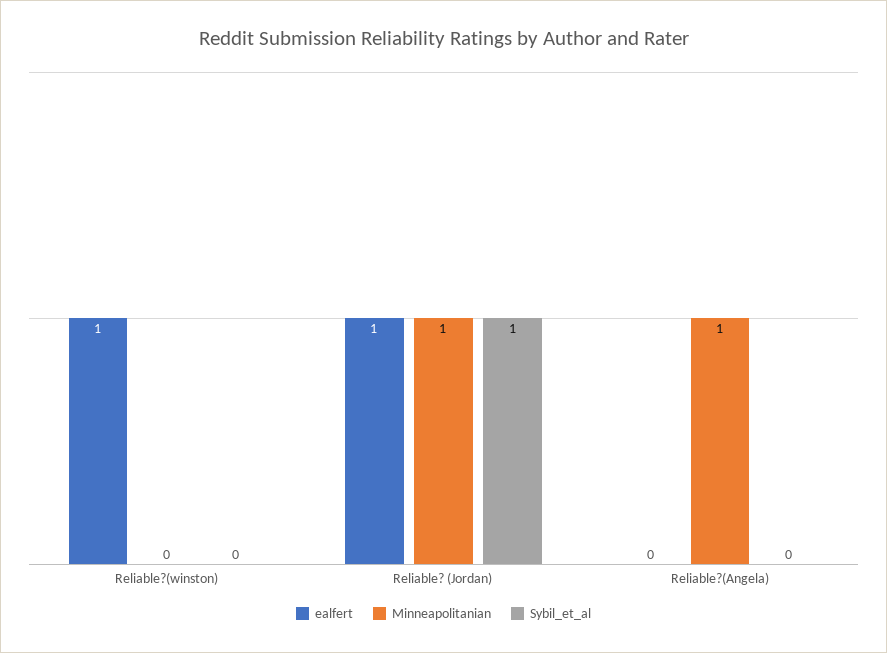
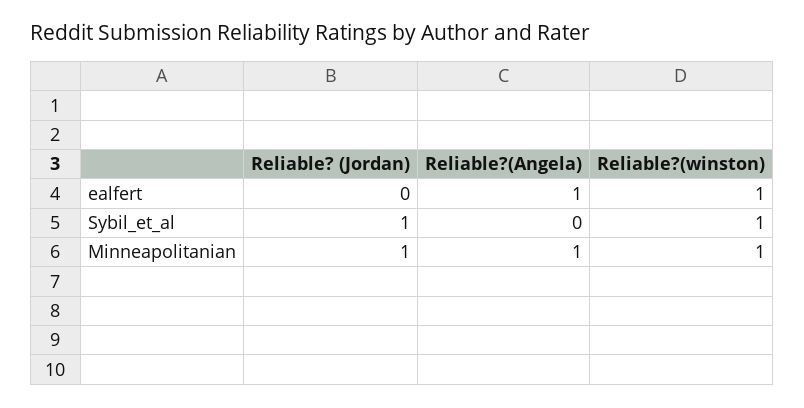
  {
    "ealfert": {
      "Reliable?(winston)": 1,
-     "Reliable? (Jordan)": 1,
+     "Reliable? (Jordan)": 0,
-     "Reliable?(Angela)": 0
+     "Reliable?(Angela)": 1
    },
    "Minneapolitanian": {
-     "Reliable?(winston)": 0,
+     "Reliable?(winston)": 1,
      "Reliable? (Jordan)": 1,
      "Reliable?(Angela)": 1
    },
    "Sybil_et_al": {
-     "Reliable?(winston)": 0,
+     "Reliable?(winston)": 1,
      "Reliable? (Jordan)": 1,
      "Reliable?(Angela)": 0
    }
  }

